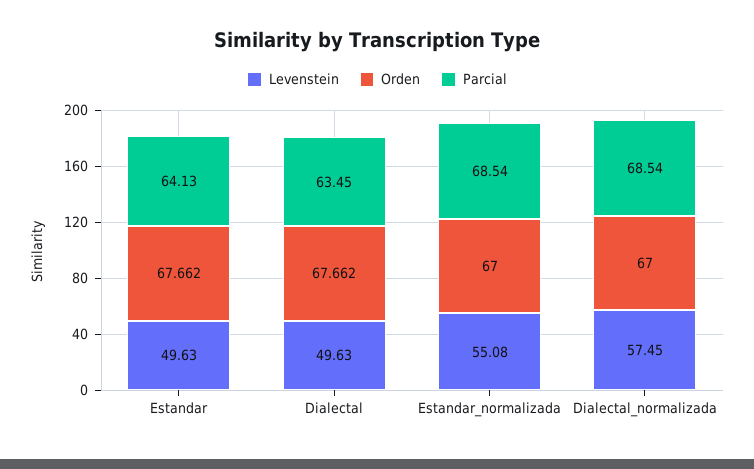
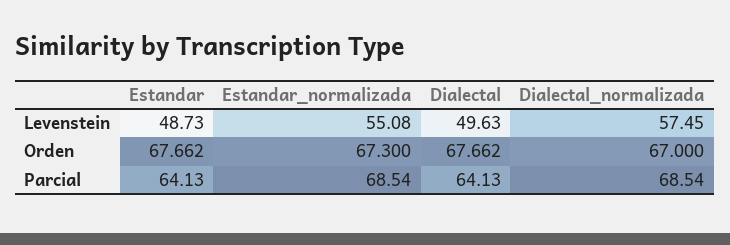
  {
    "Levenstein": {
-     "Estandar": 49.63,
+     "Estandar": 48.73,
      "Dialectal": 49.63,
      "Estandar_normalizada": 55.08,
      "Dialectal_normalizada": 57.45
    },
    "Orden": {
      "Estandar": 67.662,
      "Dialectal": 67.662,
-     "Estandar_normalizada": 67,
+     "Estandar_normalizada": 67.3,
      "Dialectal_normalizada": 67
    },
    "Parcial": {
      "Estandar": 64.13,
-     "Dialectal": 63.45,
+     "Dialectal": 64.13,
      "Estandar_normalizada": 68.54,
      "Dialectal_normalizada": 68.54
    }
  }

